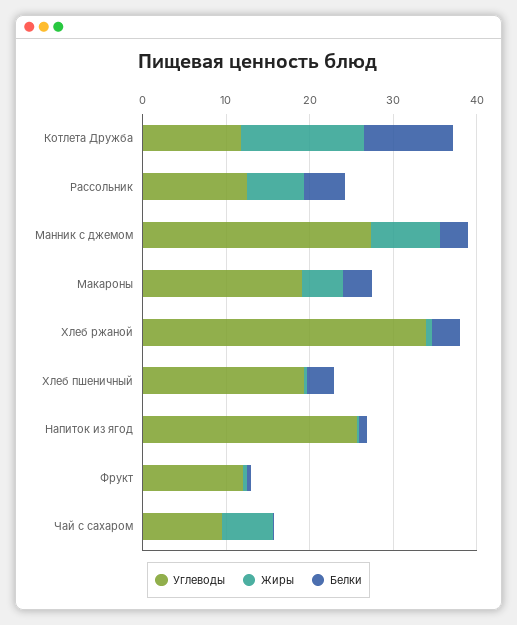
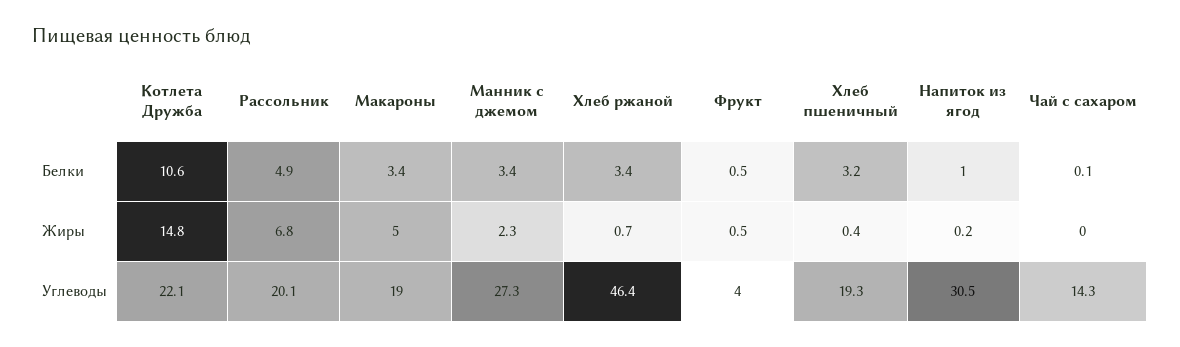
  {
    "Углеводы": {
-     "Котлета Дружба": 12,
+     "Котлета Дружба": 22.1,
-     "Рассольник": 12,
+     "Рассольник": 20.1,
      "Манник с джемом": 27.3,
      "Макароны": 19,
-     "Хлеб ржаной": 34,
+     "Хлеб ржаной": 46.4,
      "Хлеб пшеничный": 19.3,
-     "Напиток из ягод": 26,
+     "Напиток из ягод": 30.5,
-     "Фрукт": 12,
+     "Фрукт": 4,
-     "Чай с сахаром": 10
+     "Чай с сахаром": 14.3
    },
    "Жиры": {
      "Котлета Дружба": 14.8,
      "Рассольник": 6.8,
-     "Манник с джемом": 8,
+     "Манник с джемом": 2.3,
      "Макароны": 5,
      "Хлеб ржаной": 0.7,
      "Хлеб пшеничный": 0.4,
      "Напиток из ягод": 0.2,
      "Фрукт": 0.5,
-     "Чай с сахаром": 6
+     "Чай с сахаром": 0
    },
    "Белки": {
      "Котлета Дружба": 10.6,
      "Рассольник": 4.9,
      "Манник с джемом": 3.4,
      "Макароны": 3.4,
      "Хлеб ржаной": 3.4,
      "Хлеб пшеничный": 3.2,
      "Напиток из ягод": 1,
      "Фрукт": 0.5,
      "Чай с сахаром": 0.1
    }
  }

